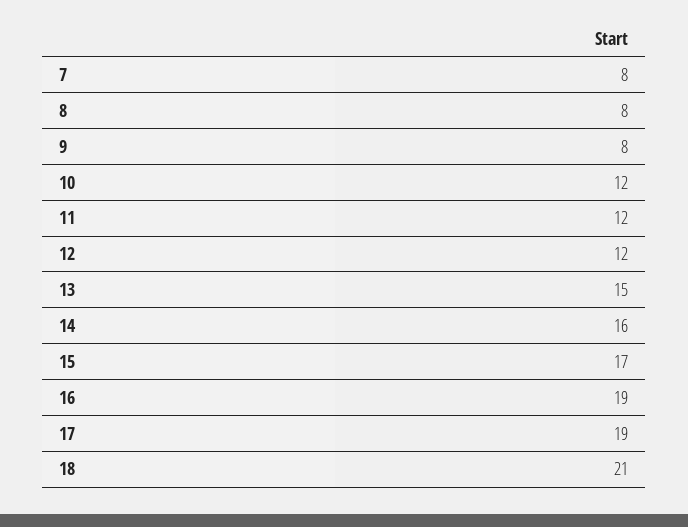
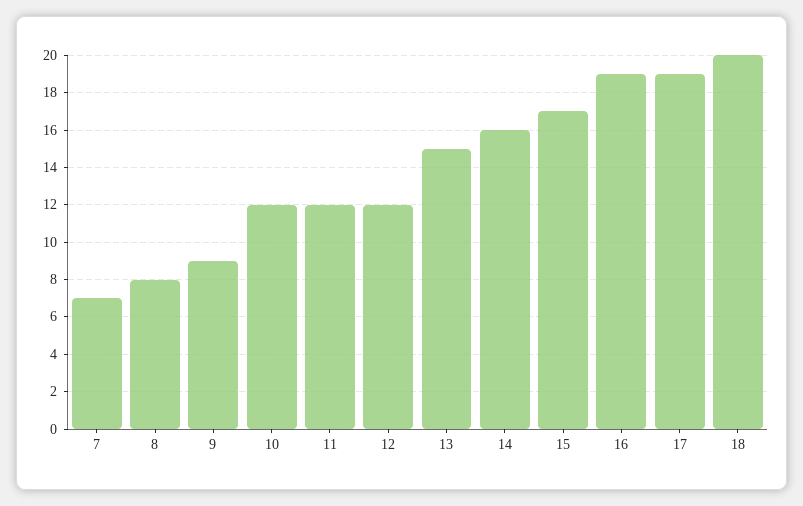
  {
-   "7": 8,
+   "7": 7,
    "8": 8,
-   "9": 8,
+   "9": 9,
    "10": 12,
    "11": 12,
    "12": 12,
    "13": 15,
    "14": 16,
    "15": 17,
    "16": 19,
    "17": 19,
-   "18": 21
+   "18": 20
  }

